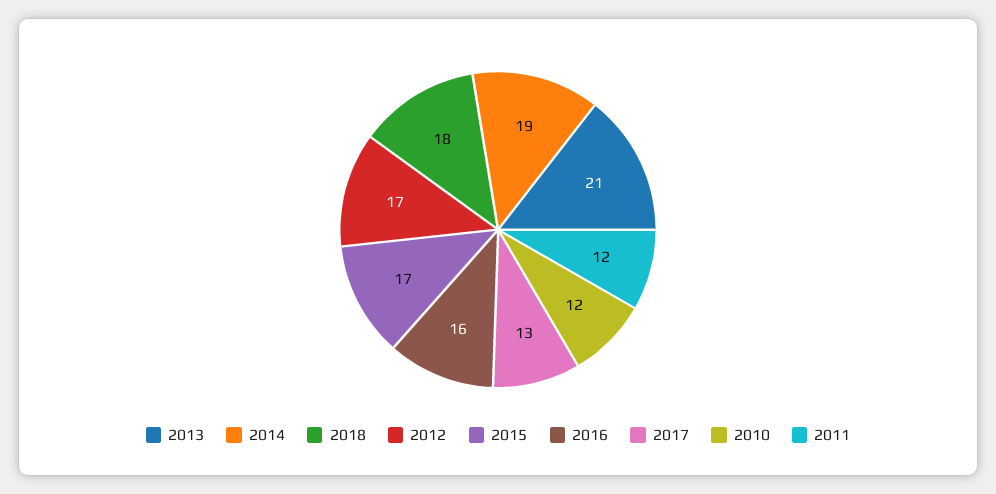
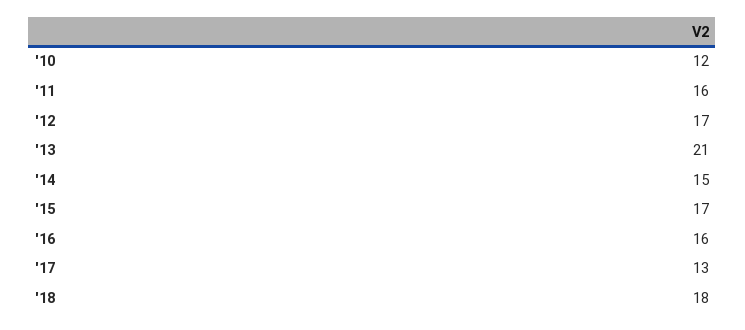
  {
    "2013": 21,
-   "2014": 19,
+   "2014": 15,
    "2018": 18,
    "2012": 17,
    "2015": 17,
    "2016": 16,
    "2017": 13,
    "2010": 12,
-   "2011": 12
+   "2011": 16
  }

